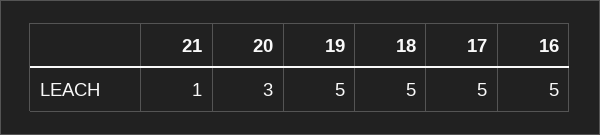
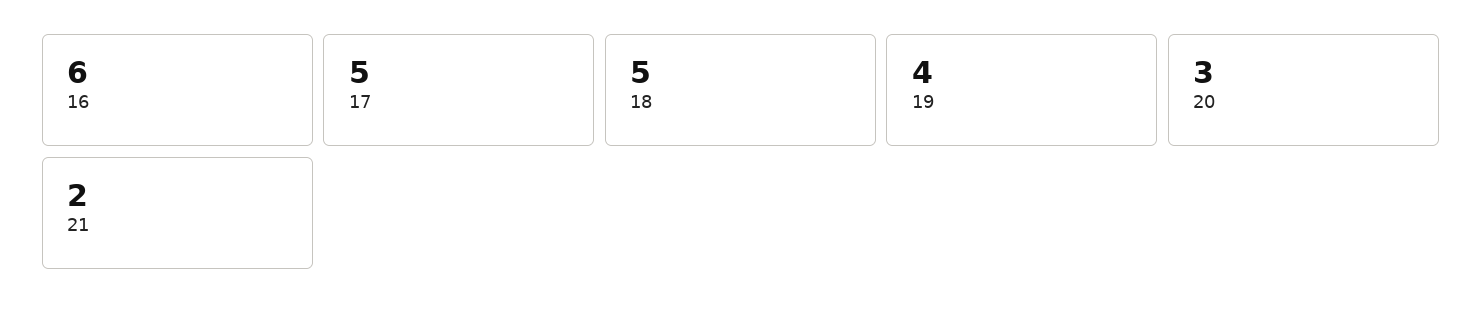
  {
-   "21": 1,
+   "21": 2,
    "20": 3,
-   "19": 5,
+   "19": 4,
    "18": 5,
    "17": 5,
-   "16": 5
+   "16": 6
  }

